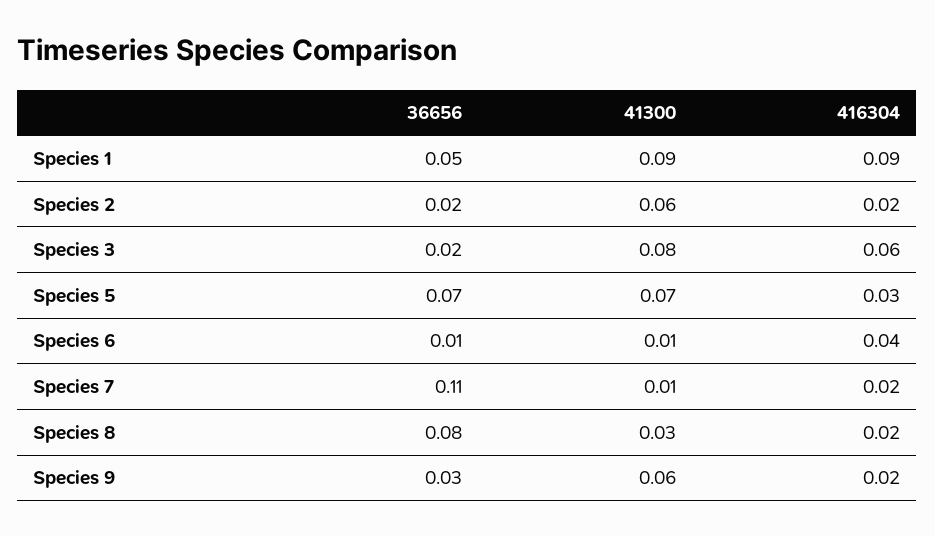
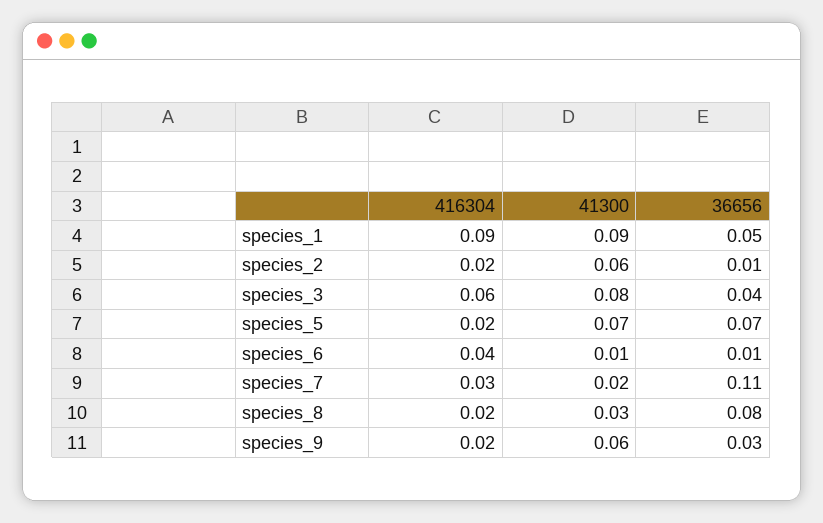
  {
    "36656": {
      "Species 1": 0.05,
-     "Species 2": 0.02,
+     "Species 2": 0.01,
-     "Species 3": 0.02,
+     "Species 3": 0.04,
      "Species 5": 0.07,
      "Species 6": 0.01,
      "Species 7": 0.11,
      "Species 8": 0.08,
      "Species 9": 0.03
    },
    "41300": {
      "Species 1": 0.09,
      "Species 2": 0.06,
      "Species 3": 0.08,
      "Species 5": 0.07,
      "Species 6": 0.01,
-     "Species 7": 0.01,
+     "Species 7": 0.02,
      "Species 8": 0.03,
      "Species 9": 0.06
    },
    "416304": {
      "Species 1": 0.09,
      "Species 2": 0.02,
      "Species 3": 0.06,
-     "Species 5": 0.03,
+     "Species 5": 0.02,
      "Species 6": 0.04,
-     "Species 7": 0.02,
+     "Species 7": 0.03,
      "Species 8": 0.02,
      "Species 9": 0.02
    }
  }

